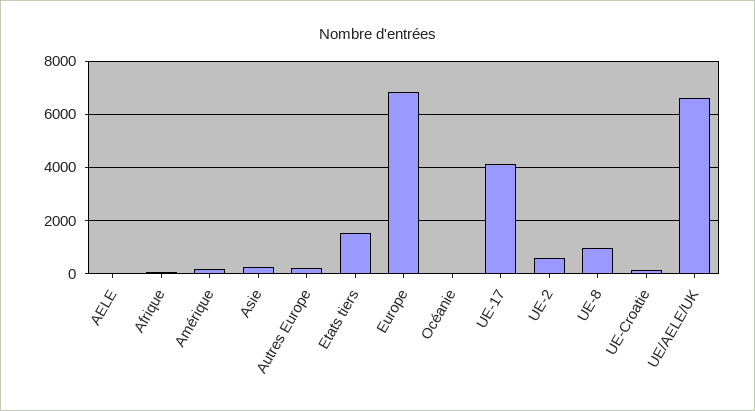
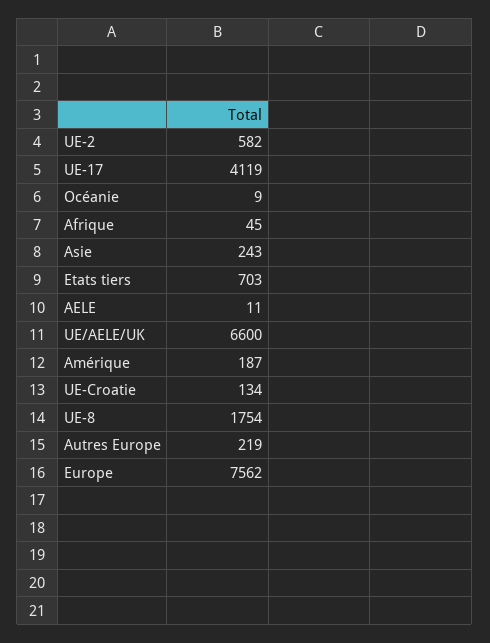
  {
    "AELE": 11,
    "Afrique": 45,
    "Amérique": 187,
    "Asie": 243,
    "Autres Europe": 219,
-   "Etats tiers": 1500,
+   "Etats tiers": 703,
-   "Europe": 6750,
+   "Europe": 7562,
    "Océanie": 9,
    "UE-17": 4119,
    "UE-2": 582,
-   "UE-8": 1000,
+   "UE-8": 1754,
    "UE-Croatie": 134,
    "UE/AELE/UK": 6600
  }

